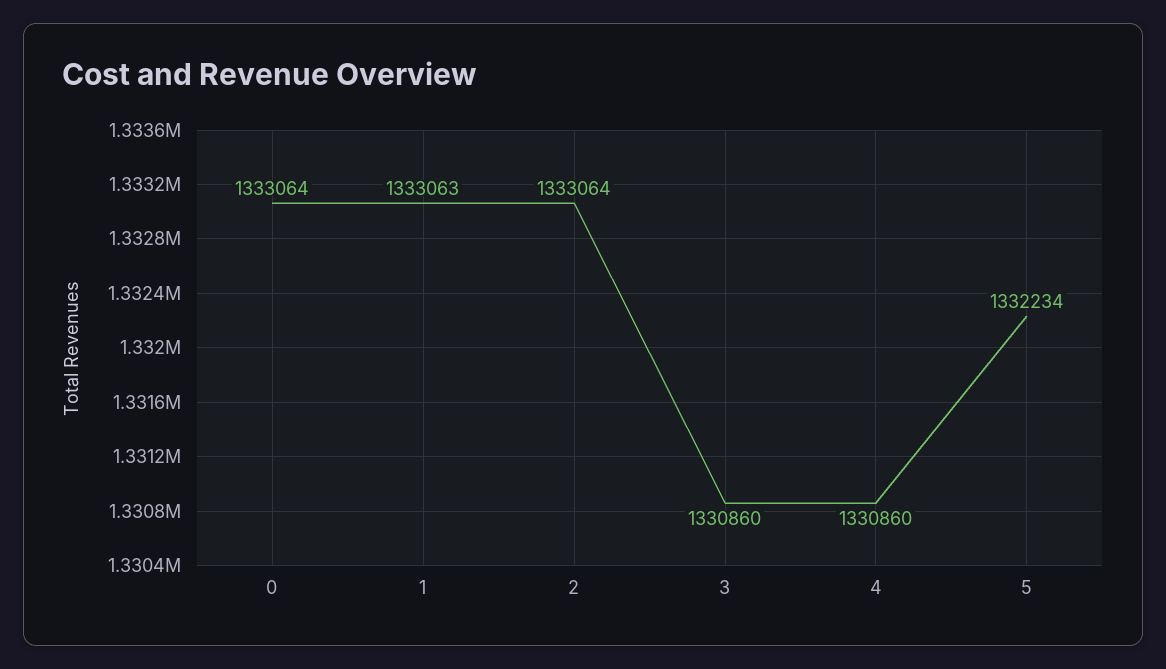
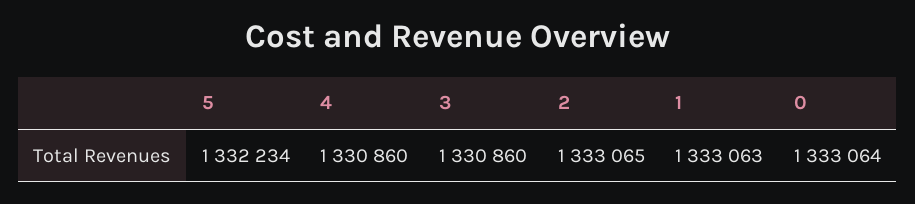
  {
    "0": 1333064,
    "1": 1333063,
-   "2": 1333064,
+   "2": 1333065,
    "3": 1330860,
    "4": 1330860,
    "5": 1332234
  }

